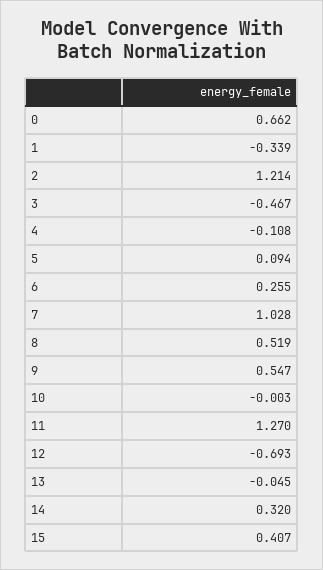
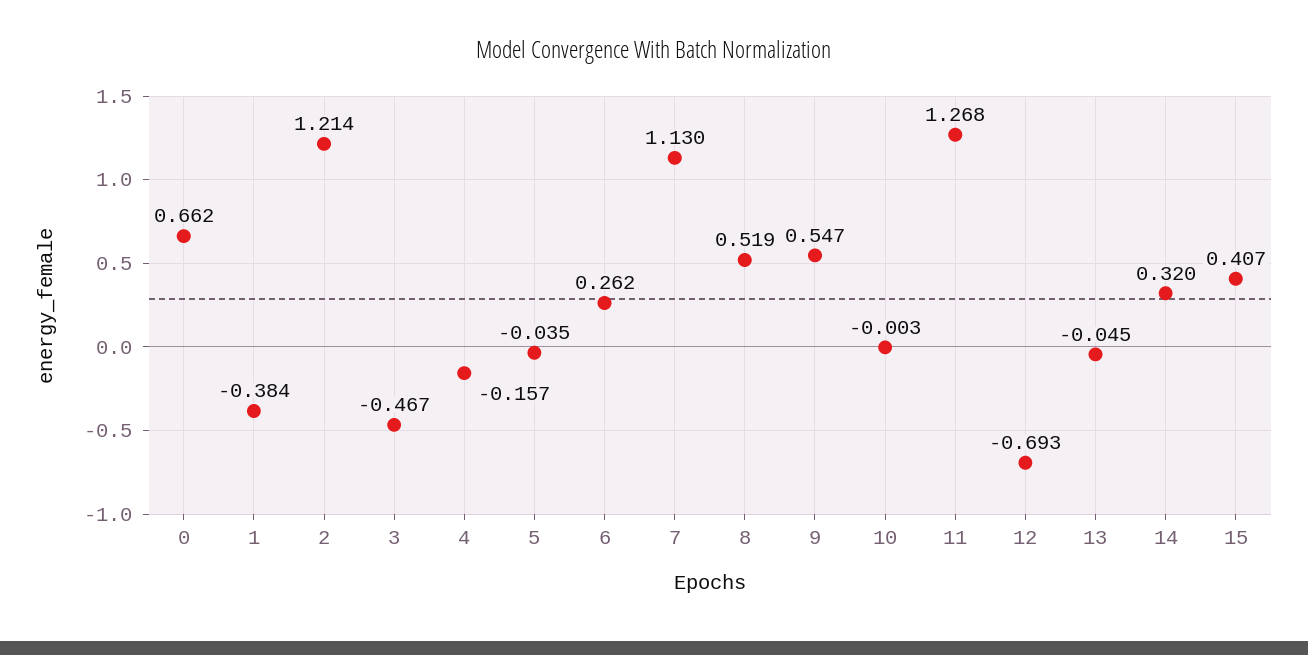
  {
    "0": 0.662,
-   "1": -0.339,
+   "1": -0.384,
    "2": 1.214,
    "3": -0.467,
-   "4": -0.108,
+   "4": -0.157,
-   "5": 0.094,
+   "5": -0.035,
-   "6": 0.255,
+   "6": 0.262,
-   "7": 1.028,
+   "7": 1.13,
    "8": 0.519,
    "9": 0.547,
    "10": -0.003,
-   "11": 1.27,
+   "11": 1.268,
    "12": -0.693,
    "13": -0.045,
    "14": 0.32,
    "15": 0.407
  }

